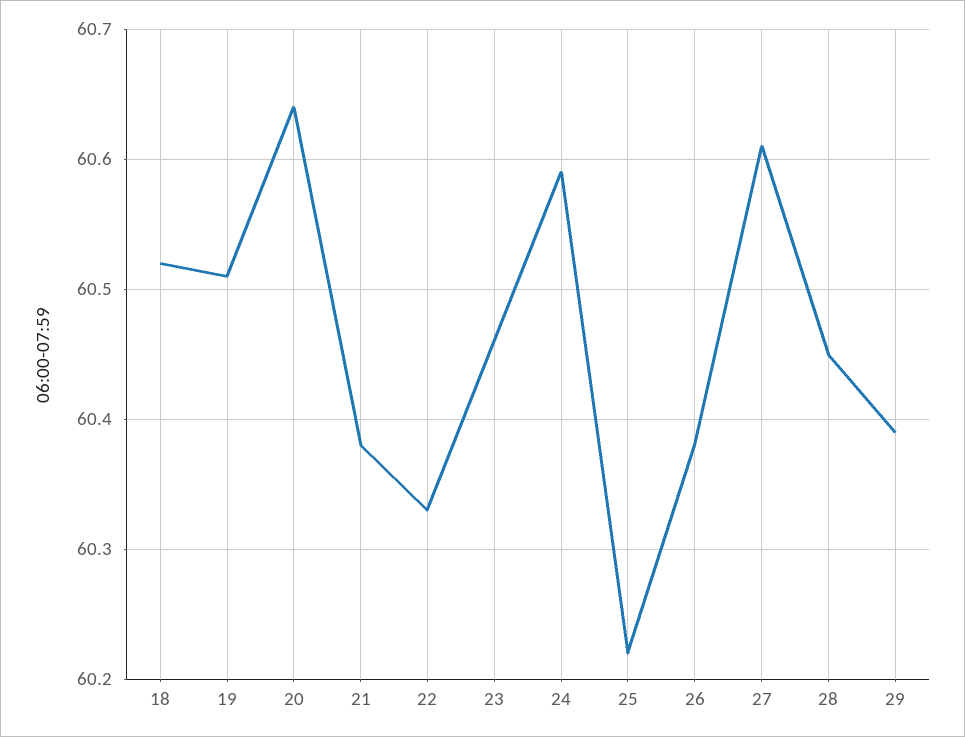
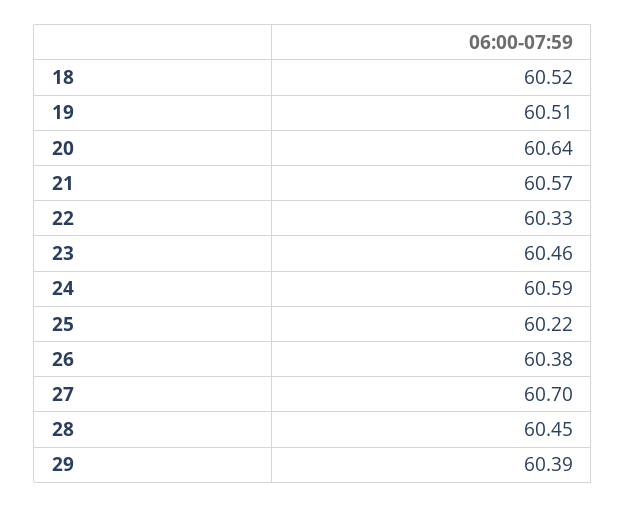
  {
    "18": 60.52,
    "19": 60.51,
    "20": 60.64,
-   "21": 60.38,
+   "21": 60.57,
    "22": 60.33,
    "23": 60.46,
    "24": 60.59,
    "25": 60.22,
    "26": 60.38,
-   "27": 60.61,
+   "27": 60.7,
    "28": 60.45,
    "29": 60.39
  }

